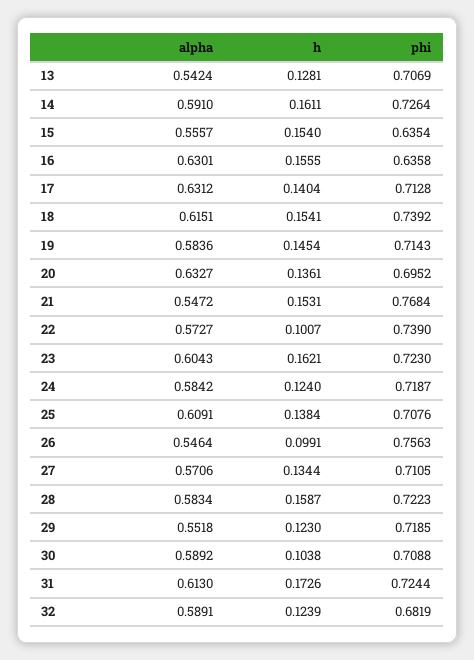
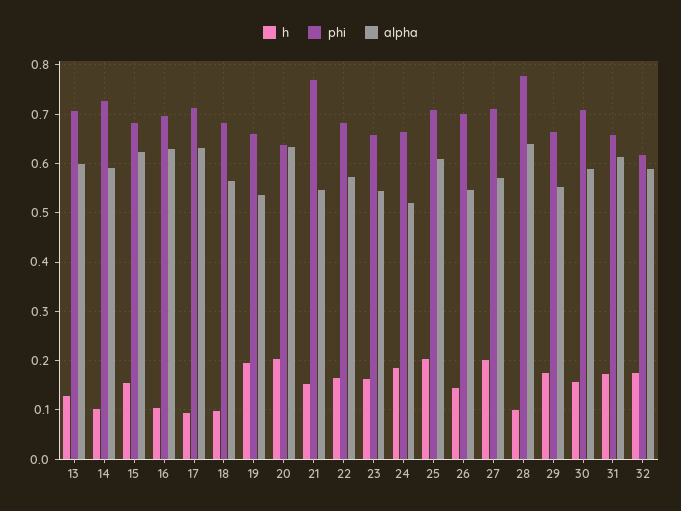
  {
    "alpha": {
-     "13": 0.5424,
+     "13": 0.6,
      "14": 0.591,
-     "15": 0.5557,
+     "15": 0.62,
      "16": 0.6301,
      "17": 0.6312,
-     "18": 0.6151,
+     "18": 0.56,
-     "19": 0.5836,
+     "19": 0.54,
      "20": 0.6327,
      "21": 0.5472,
      "22": 0.5727,
-     "23": 0.6043,
+     "23": 0.54,
-     "24": 0.5842,
+     "24": 0.52,
      "25": 0.6091,
      "26": 0.5464,
      "27": 0.5706,
-     "28": 0.5834,
+     "28": 0.64,
      "29": 0.5518,
      "30": 0.5892,
      "31": 0.613,
      "32": 0.5891
    },
    "h": {
      "13": 0.1281,
-     "14": 0.1611,
+     "14": 0.1,
      "15": 0.154,
-     "16": 0.1555,
+     "16": 0.1,
-     "17": 0.1404,
+     "17": 0.1,
-     "18": 0.1541,
+     "18": 0.1,
-     "19": 0.1454,
+     "19": 0.2,
-     "20": 0.1361,
+     "20": 0.2,
      "21": 0.1531,
-     "22": 0.1007,
+     "22": 0.16,
      "23": 0.1621,
-     "24": 0.124,
+     "24": 0.18,
-     "25": 0.1384,
+     "25": 0.2,
-     "26": 0.0991,
+     "26": 0.14,
-     "27": 0.1344,
+     "27": 0.2,
-     "28": 0.1587,
+     "28": 0.1,
-     "29": 0.123,
+     "29": 0.18,
-     "30": 0.1038,
+     "30": 0.16,
      "31": 0.1726,
-     "32": 0.1239
+     "32": 0.18
    },
    "phi": {
      "13": 0.7069,
      "14": 0.7264,
-     "15": 0.6354,
+     "15": 0.68,
-     "16": 0.6358,
+     "16": 0.7,
      "17": 0.7128,
-     "18": 0.7392,
+     "18": 0.68,
-     "19": 0.7143,
+     "19": 0.66,
-     "20": 0.6952,
+     "20": 0.64,
      "21": 0.7684,
-     "22": 0.739,
+     "22": 0.68,
-     "23": 0.723,
+     "23": 0.66,
-     "24": 0.7187,
+     "24": 0.66,
      "25": 0.7076,
-     "26": 0.7563,
+     "26": 0.7,
      "27": 0.7105,
-     "28": 0.7223,
+     "28": 0.78,
-     "29": 0.7185,
+     "29": 0.66,
      "30": 0.7088,
-     "31": 0.7244,
+     "31": 0.66,
-     "32": 0.6819
+     "32": 0.62
    }
  }

